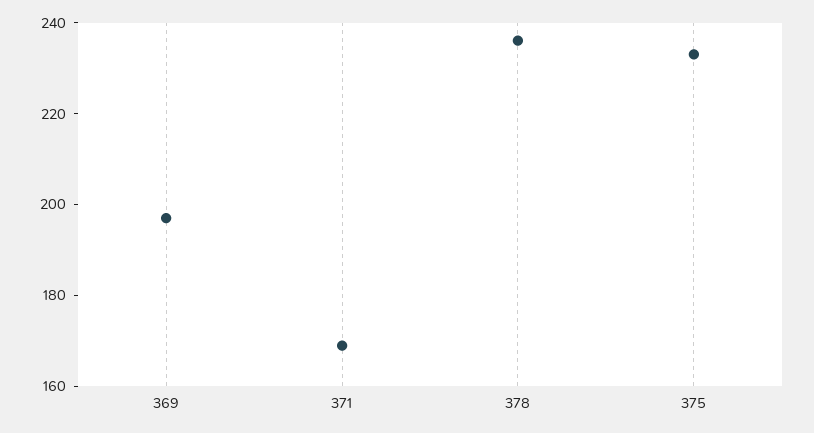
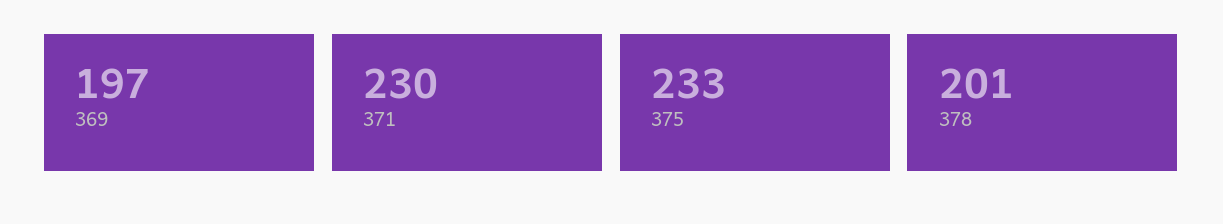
  {
    "369": 197,
-   "371": 170,
+   "371": 230,
-   "378": 235,
+   "378": 201,
    "375": 233
  }

